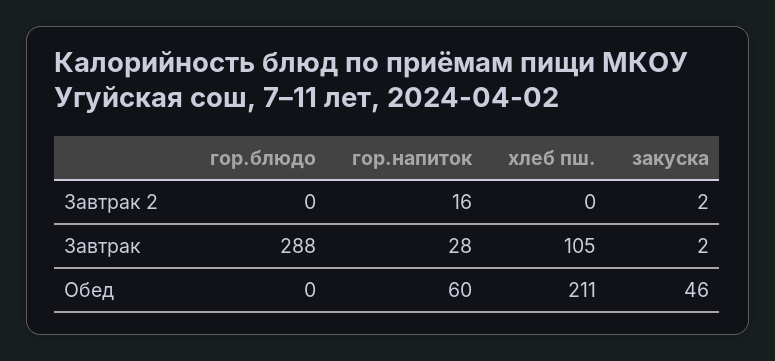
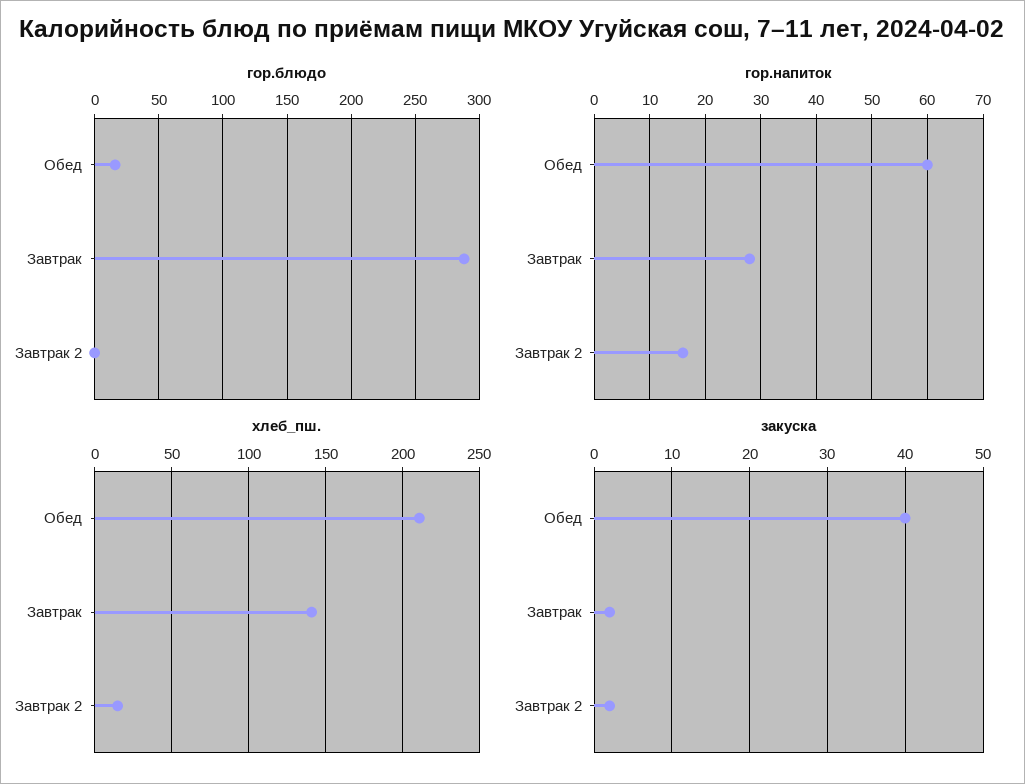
  {
    "гор.блюдо": {
      "Завтрак 2": 0,
      "Завтрак": 288,
-     "Обед": 0
+     "Обед": 15
    },
    "гор.напиток": {
      "Завтрак 2": 16,
      "Завтрак": 28,
      "Обед": 60
    },
    "хлеб пш.": {
-     "Завтрак 2": 0,
+     "Завтрак 2": 15,
-     "Завтрак": 105,
+     "Завтрак": 140,
      "Обед": 211
    },
    "закуска": {
      "Завтрак 2": 2,
      "Завтрак": 2,
-     "Обед": 46
+     "Обед": 40
    }
  }

